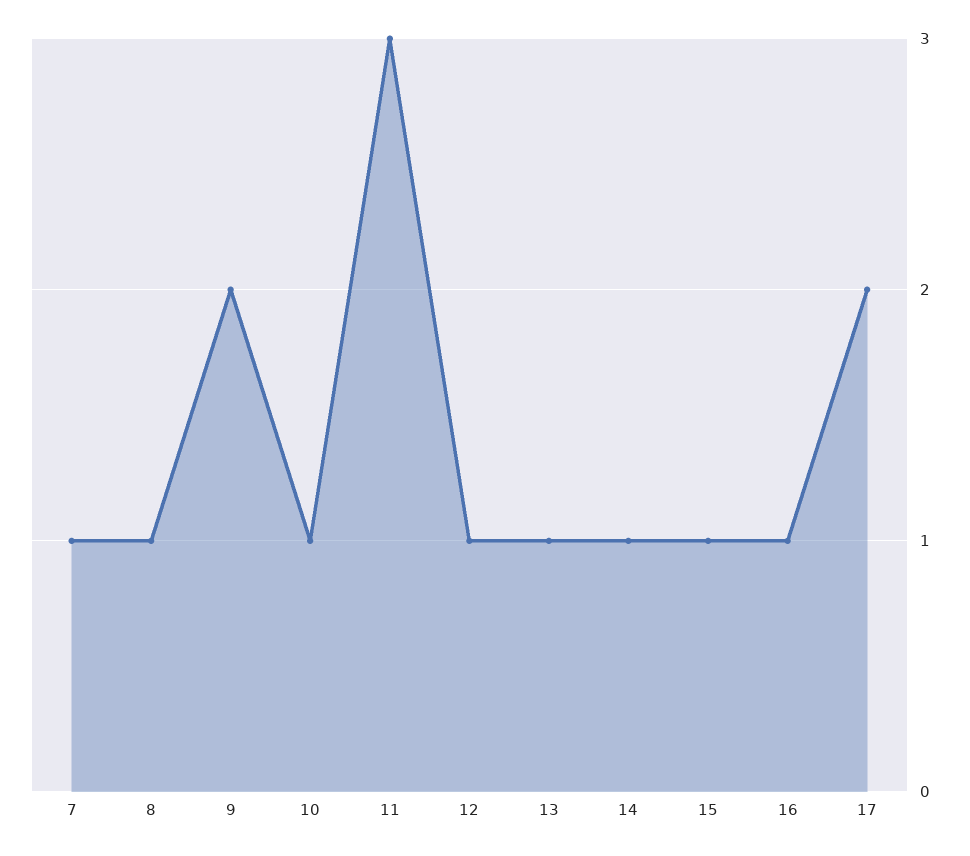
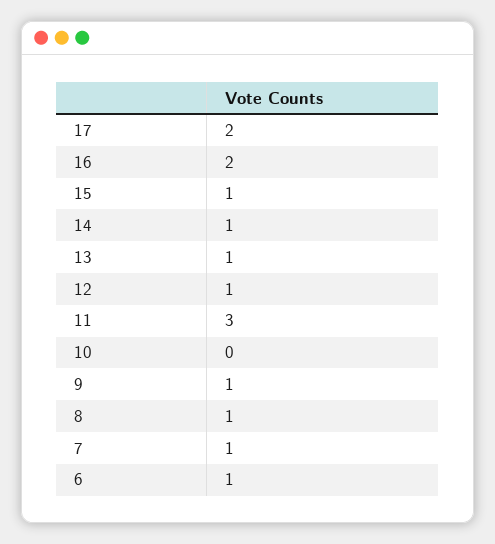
  {
    "7": 1,
    "8": 1,
-   "9": 2,
+   "9": 1,
-   "10": 1,
+   "10": 0,
    "11": 3,
    "12": 1,
    "13": 1,
    "14": 1,
    "15": 1,
-   "16": 1,
+   "16": 2,
-   "17": 2
+   "17": 2,
+   "6": 1
  }

